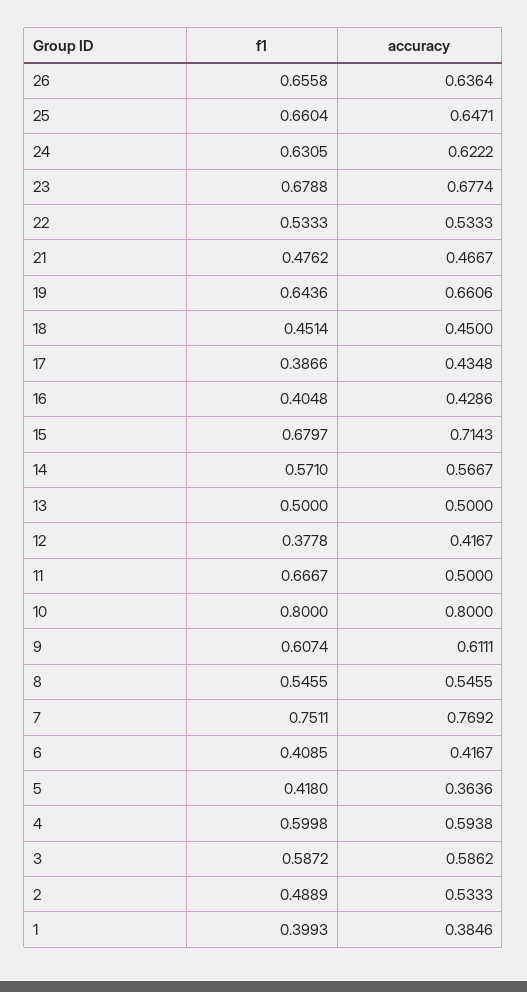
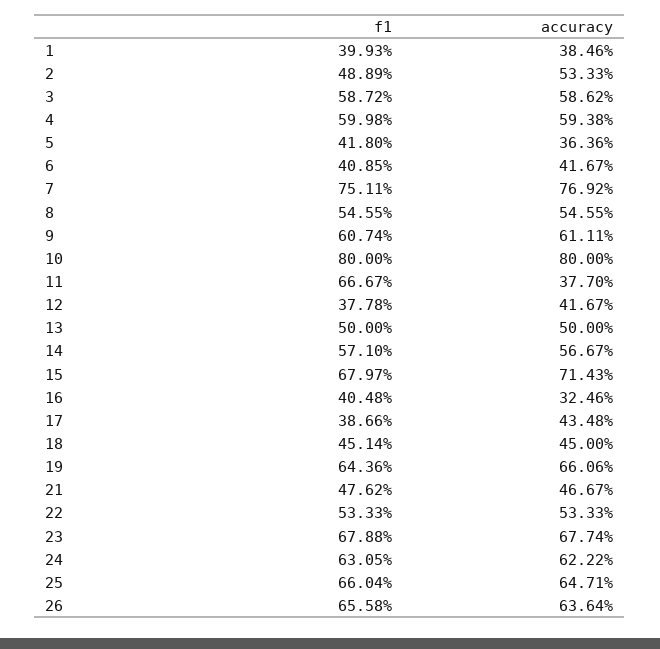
  {
    "f1": {
      "26": 0.6558,
      "25": 0.6604,
      "24": 0.6305,
      "23": 0.6788,
      "22": 0.5333,
      "21": 0.4762,
      "19": 0.6436,
      "18": 0.4514,
      "17": 0.3866,
      "16": 0.4048,
      "15": 0.6797,
      "14": 0.571,
      "13": 0.5,
      "12": 0.3778,
      "11": 0.6667,
      "10": 0.8,
      "9": 0.6074,
      "8": 0.5455,
      "7": 0.7511,
      "6": 0.4085,
      "5": 0.418,
      "4": 0.5998,
      "3": 0.5872,
      "2": 0.4889,
      "1": 0.3993
    },
    "accuracy": {
      "26": 0.6364,
      "25": 0.6471,
      "24": 0.6222,
      "23": 0.6774,
      "22": 0.5333,
      "21": 0.4667,
      "19": 0.6606,
      "18": 0.45,
      "17": 0.4348,
-     "16": 0.4286,
+     "16": 0.3246,
      "15": 0.7143,
      "14": 0.5667,
      "13": 0.5,
      "12": 0.4167,
-     "11": 0.5,
+     "11": 0.377,
      "10": 0.8,
      "9": 0.6111,
      "8": 0.5455,
      "7": 0.7692,
      "6": 0.4167,
      "5": 0.3636,
      "4": 0.5938,
      "3": 0.5862,
      "2": 0.5333,
      "1": 0.3846
    }
  }

